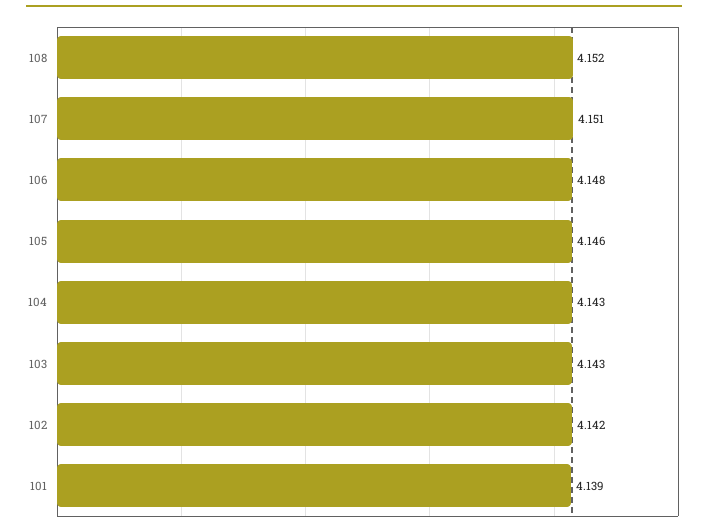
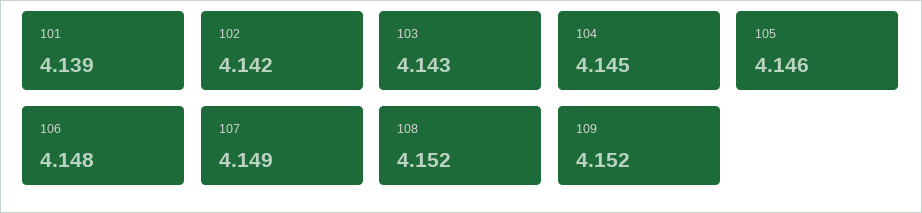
  {
    "108": 4.152,
-   "107": 4.151,
+   "107": 4.149,
    "106": 4.148,
    "105": 4.146,
-   "104": 4.143,
+   "104": 4.145,
    "103": 4.143,
    "102": 4.142,
-   "101": 4.139
+   "101": 4.139,
+   "109": 4.152
  }

